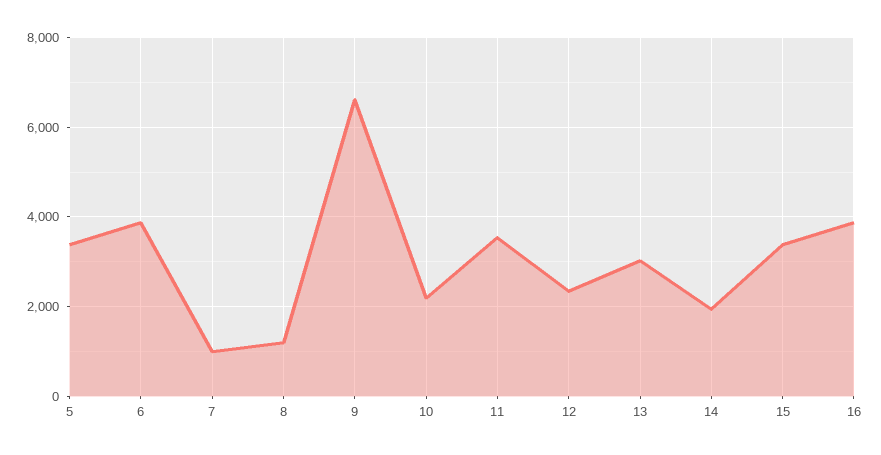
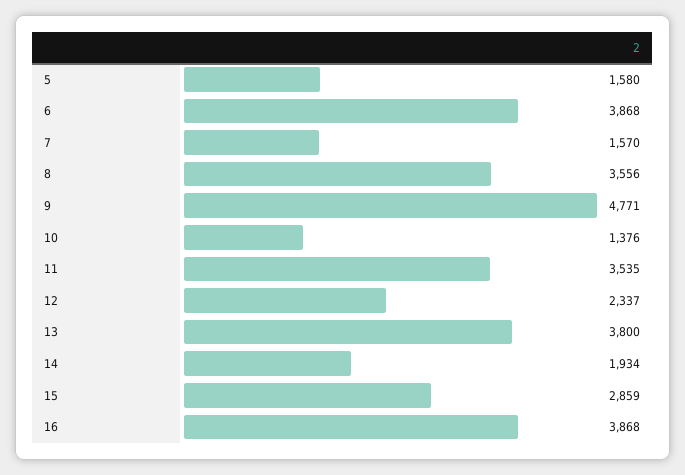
  {
-   "5": 3400,
+   "5": 1580,
    "6": 3868,
-   "7": 1000,
+   "7": 1570,
-   "8": 1200,
+   "8": 3556,
-   "9": 6600,
+   "9": 4771,
-   "10": 2200,
+   "10": 1376,
    "11": 3535,
    "12": 2337,
-   "13": 3000,
+   "13": 3800,
    "14": 1934,
-   "15": 3400,
+   "15": 2859,
    "16": 3868
  }

